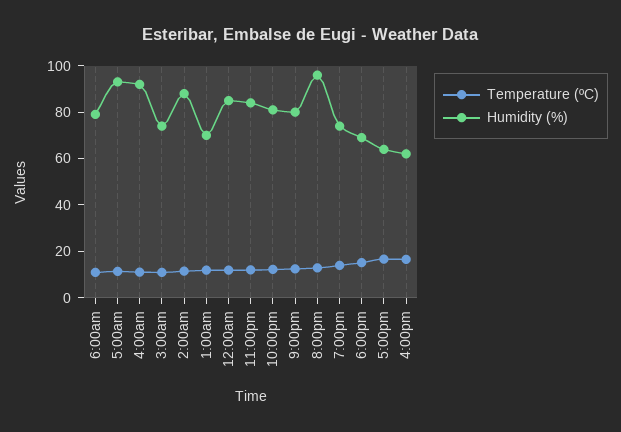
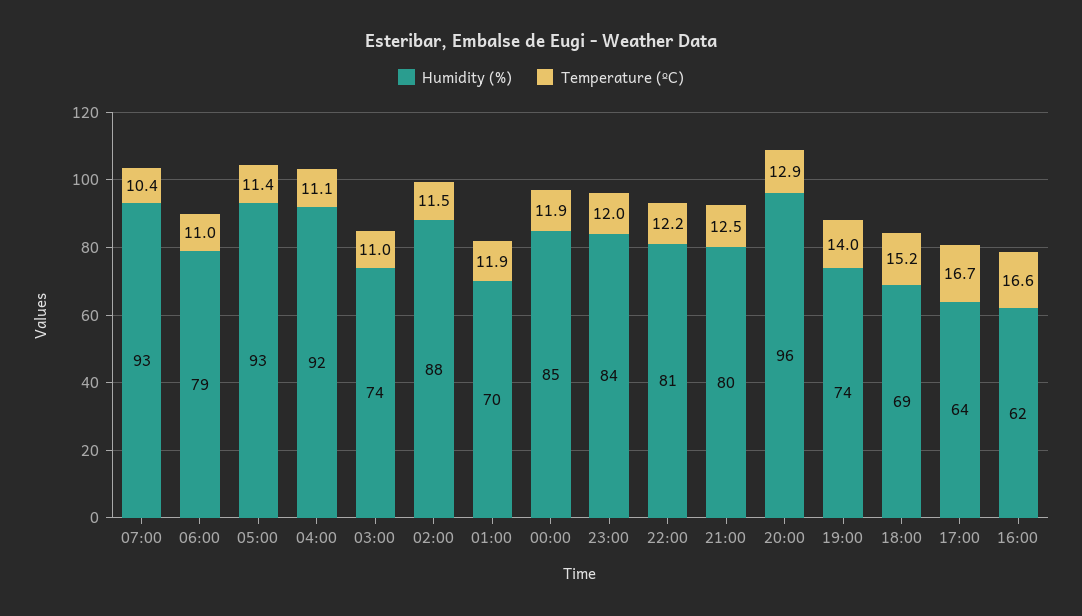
  {
    "Temperature (ºC)": {
      "6:00am": 11,
      "5:00am": 11.4,
      "4:00am": 11.1,
      "3:00am": 11,
      "2:00am": 11.5,
      "1:00am": 11.9,
      "12:00am": 11.9,
      "11:00pm": 12,
      "10:00pm": 12.2,
      "9:00pm": 12.5,
      "8:00pm": 12.9,
      "7:00pm": 14,
      "6:00pm": 15.2,
      "5:00pm": 16.7,
-     "4:00pm": 16.6
+     "4:00pm": 16.6,
+     "07:00": 10.4
    },
    "Humidity (%)": {
      "6:00am": 79,
      "5:00am": 93,
      "4:00am": 92,
      "3:00am": 74,
      "2:00am": 88,
      "1:00am": 70,
      "12:00am": 85,
      "11:00pm": 84,
      "10:00pm": 81,
      "9:00pm": 80,
      "8:00pm": 96,
      "7:00pm": 74,
      "6:00pm": 69,
      "5:00pm": 64,
-     "4:00pm": 62
+     "4:00pm": 62,
+     "07:00": 93
    }
  }

